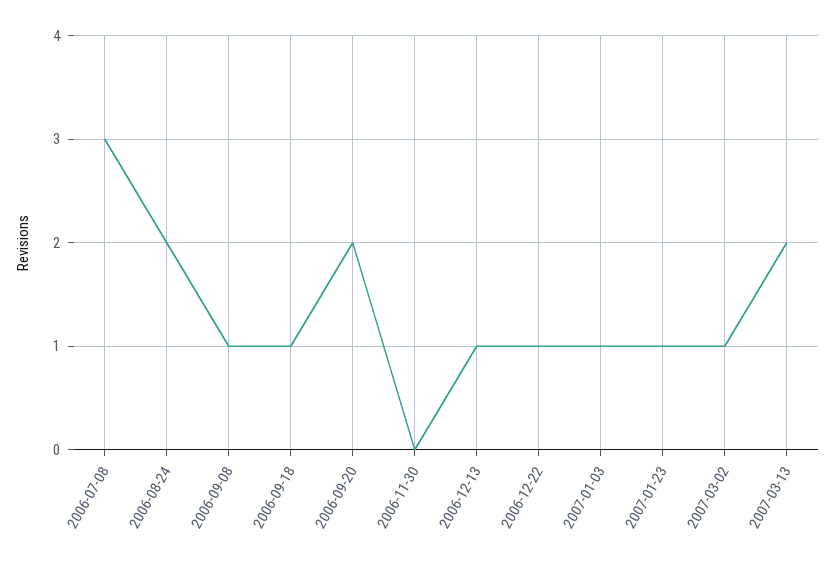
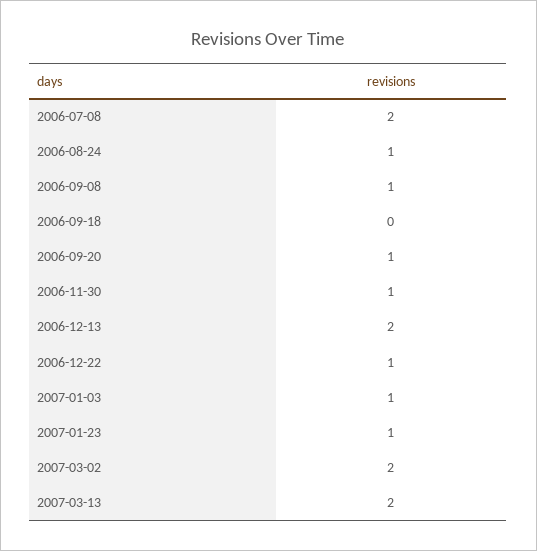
  {
-   "2006-07-08": 3,
+   "2006-07-08": 2,
-   "2006-08-24": 2,
+   "2006-08-24": 1,
    "2006-09-08": 1,
-   "2006-09-18": 1,
+   "2006-09-18": 0,
-   "2006-09-20": 2,
+   "2006-09-20": 1,
-   "2006-11-30": 0,
+   "2006-11-30": 1,
-   "2006-12-13": 1,
+   "2006-12-13": 2,
    "2006-12-22": 1,
    "2007-01-03": 1,
    "2007-01-23": 1,
-   "2007-03-02": 1,
+   "2007-03-02": 2,
    "2007-03-13": 2
  }

